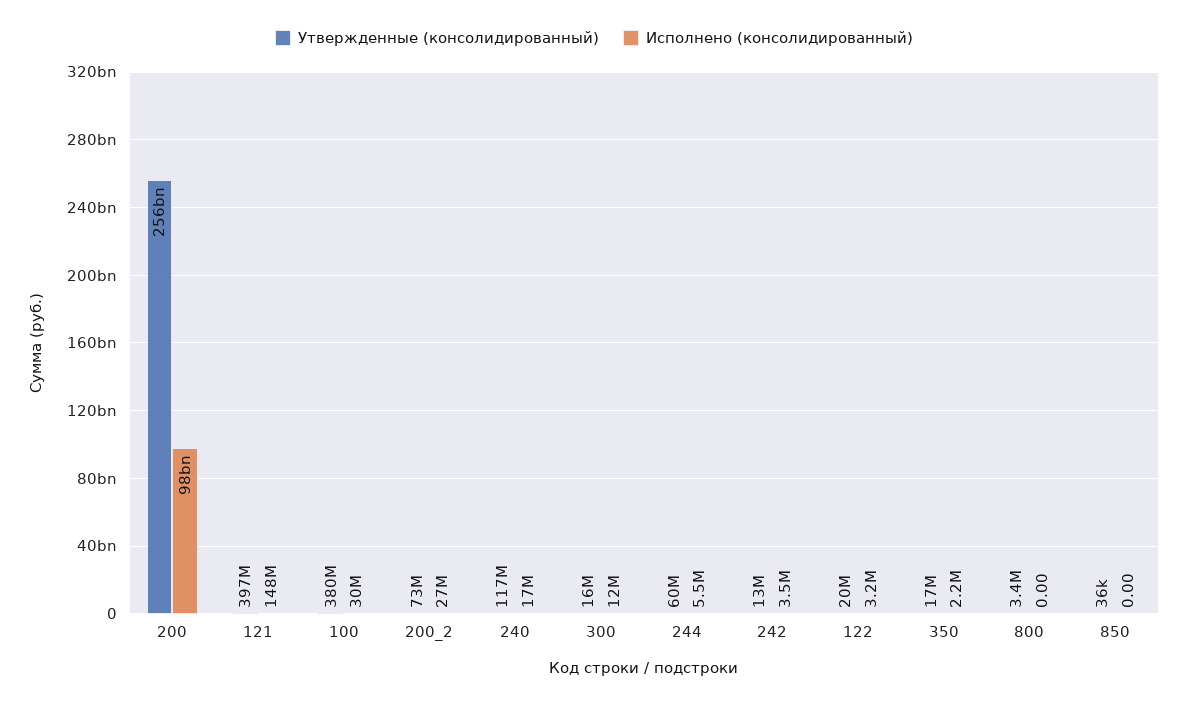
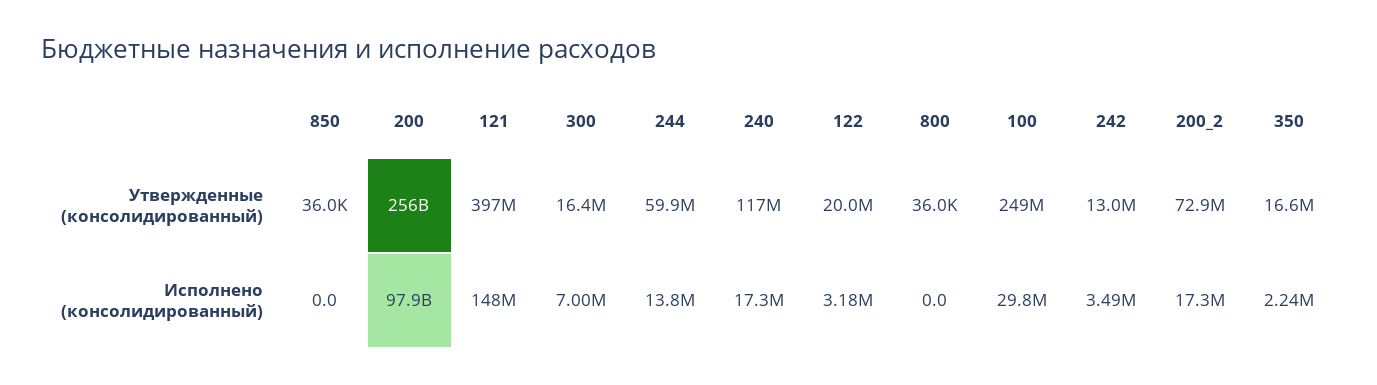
  {
    "Утвержденные (консолидированный)": {
      "200": 256000000000,
      "121": 397000000,
-     "100": 380000000,
+     "100": 249000000,
      "200_2": 72900000,
      "240": 117000000,
      "300": 16400000,
      "244": 59900000,
      "242": 13000000,
      "122": 20000000,
      "350": 16600000,
-     "800": 3400000,
+     "800": 36000,
      "850": 36000
    },
    "Исполнено (консолидированный)": {
      "200": 97900000000,
      "121": 148000000,
      "100": 29800000,
-     "200_2": 27000000,
+     "200_2": 17300000,
      "240": 17300000,
-     "300": 12000000,
+     "300": 7000000,
-     "244": 5500000,
+     "244": 13800000,
      "242": 3490000,
      "122": 3180000,
      "350": 2240000,
      "800": 0,
      "850": 0
    }
  }

